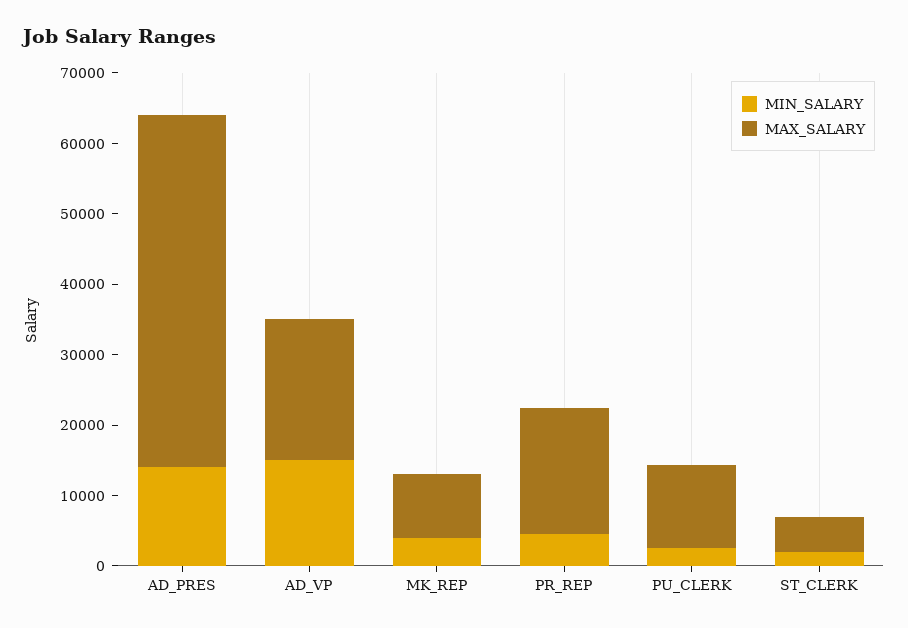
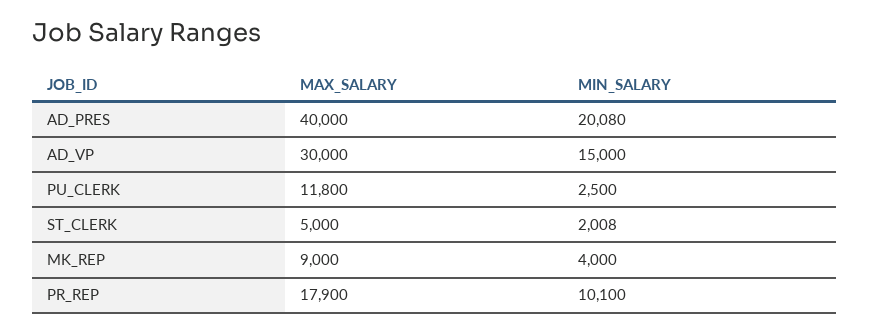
  {
    "MIN_SALARY": {
-     "AD_PRES": 14000,
+     "AD_PRES": 20080,
      "AD_VP": 15000,
      "MK_REP": 4000,
-     "PR_REP": 4000,
+     "PR_REP": 10100,
      "PU_CLERK": 2500,
      "ST_CLERK": 2008
    },
    "MAX_SALARY": {
-     "AD_PRES": 50000,
+     "AD_PRES": 40000,
-     "AD_VP": 20000,
+     "AD_VP": 30000,
      "MK_REP": 9000,
      "PR_REP": 17900,
      "PU_CLERK": 11800,
      "ST_CLERK": 5000
    }
  }

